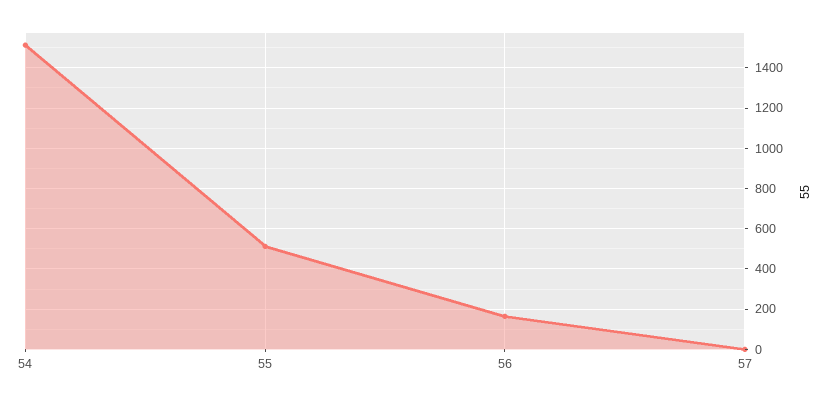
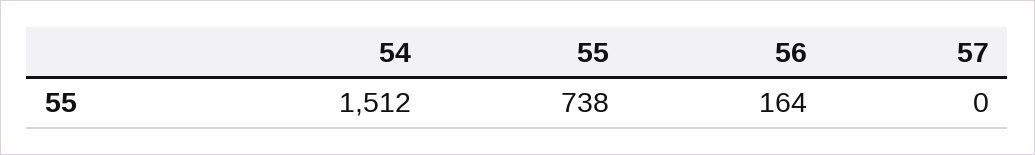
  {
    "54": 1512,
-   "55": 500,
+   "55": 738,
    "56": 164,
    "57": 0
  }

